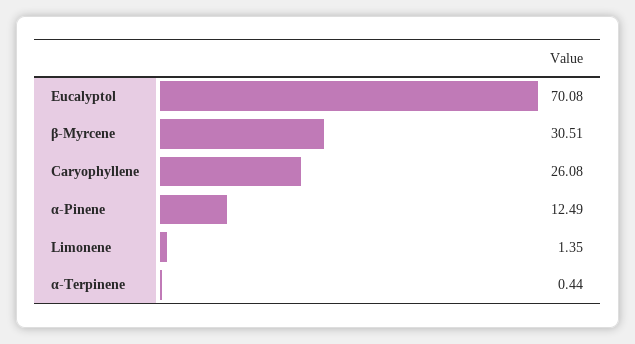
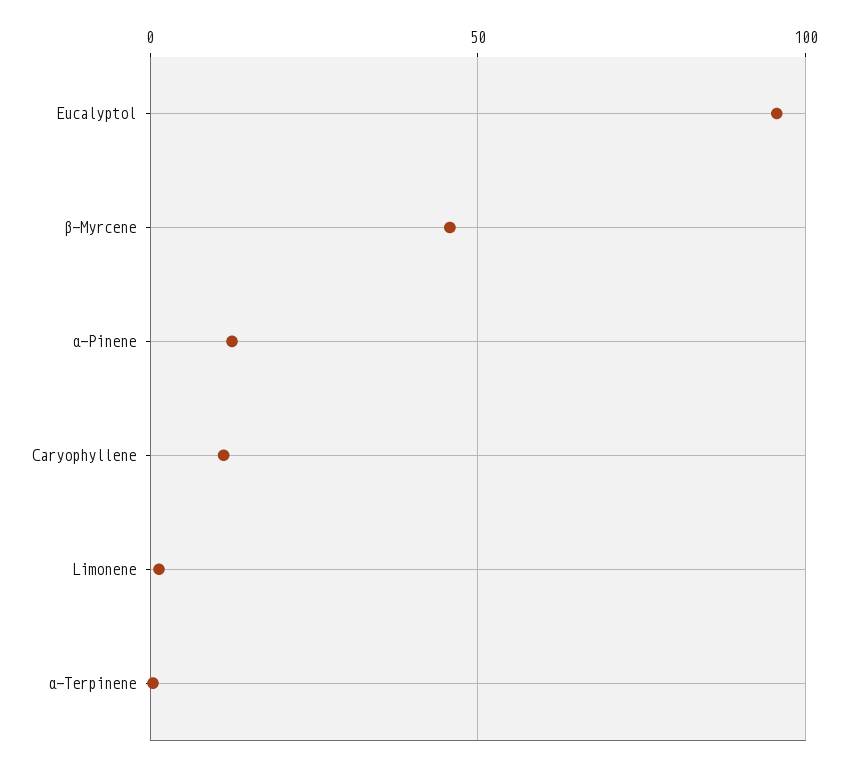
  {
-   "Eucalyptol": 70.08,
+   "Eucalyptol": 95,
-   "β-Myrcene": 30.51,
+   "β-Myrcene": 45,
-   "Caryophyllene": 26.08,
+   "Caryophyllene": 10,
    "α-Pinene": 12.49,
    "Limonene": 1.35,
    "α-Terpinene": 0.44
  }

